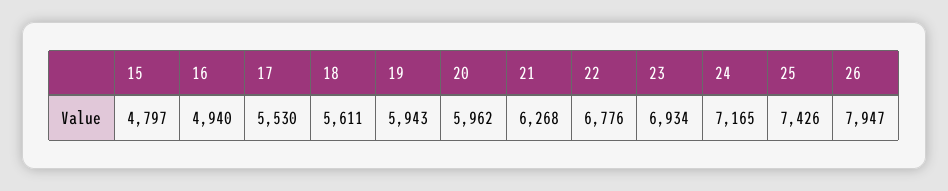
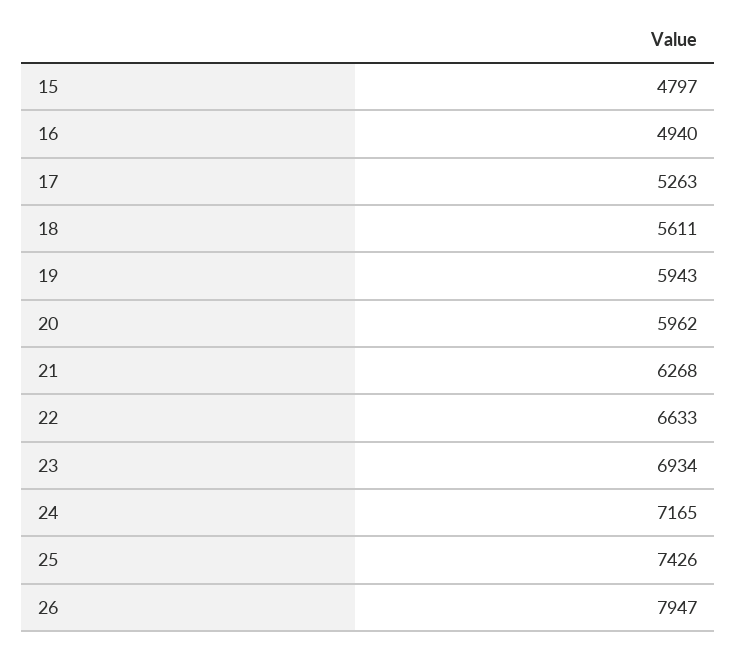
  {
    "15": 4797,
    "16": 4940,
-   "17": 5530,
+   "17": 5263,
    "18": 5611,
    "19": 5943,
    "20": 5962,
    "21": 6268,
-   "22": 6776,
+   "22": 6633,
    "23": 6934,
    "24": 7165,
    "25": 7426,
    "26": 7947
  }

